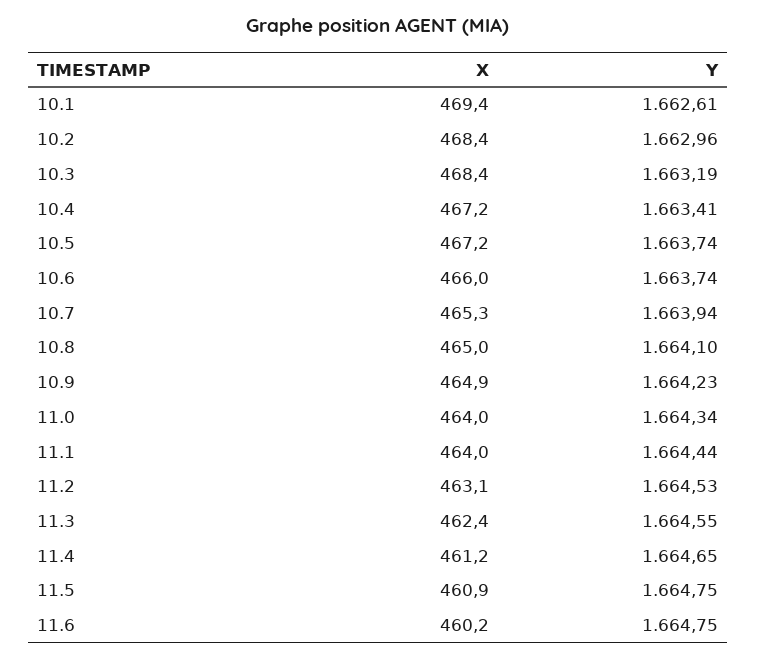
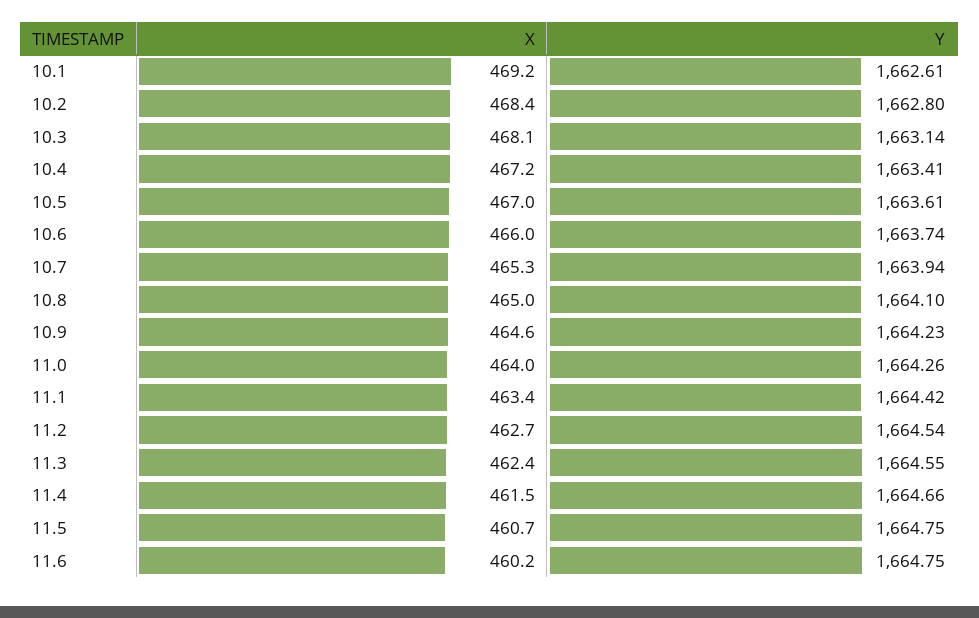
  {
    "X": {
-     "10.1": 469.4,
+     "10.1": 469.2,
      "10.2": 468.4,
-     "10.3": 468.4,
+     "10.3": 468.1,
      "10.4": 467.2,
-     "10.5": 467.2,
+     "10.5": 467,
      "10.6": 466,
      "10.7": 465.3,
      "10.8": 465,
-     "10.9": 464.9,
+     "10.9": 464.6,
      "11.0": 464,
-     "11.1": 464,
+     "11.1": 463.4,
-     "11.2": 463.1,
+     "11.2": 462.7,
      "11.3": 462.4,
-     "11.4": 461.2,
+     "11.4": 461.5,
-     "11.5": 460.9,
+     "11.5": 460.7,
      "11.6": 460.2
    },
    "Y": {
      "10.1": 1662.61,
-     "10.2": 1662.96,
+     "10.2": 1662.8,
-     "10.3": 1663.19,
+     "10.3": 1663.14,
      "10.4": 1663.41,
-     "10.5": 1663.74,
+     "10.5": 1663.61,
      "10.6": 1663.74,
      "10.7": 1663.94,
      "10.8": 1664.1,
      "10.9": 1664.23,
-     "11.0": 1664.34,
+     "11.0": 1664.26,
-     "11.1": 1664.44,
+     "11.1": 1664.42,
-     "11.2": 1664.53,
+     "11.2": 1664.54,
      "11.3": 1664.55,
-     "11.4": 1664.65,
+     "11.4": 1664.66,
      "11.5": 1664.75,
      "11.6": 1664.75
    }
  }

